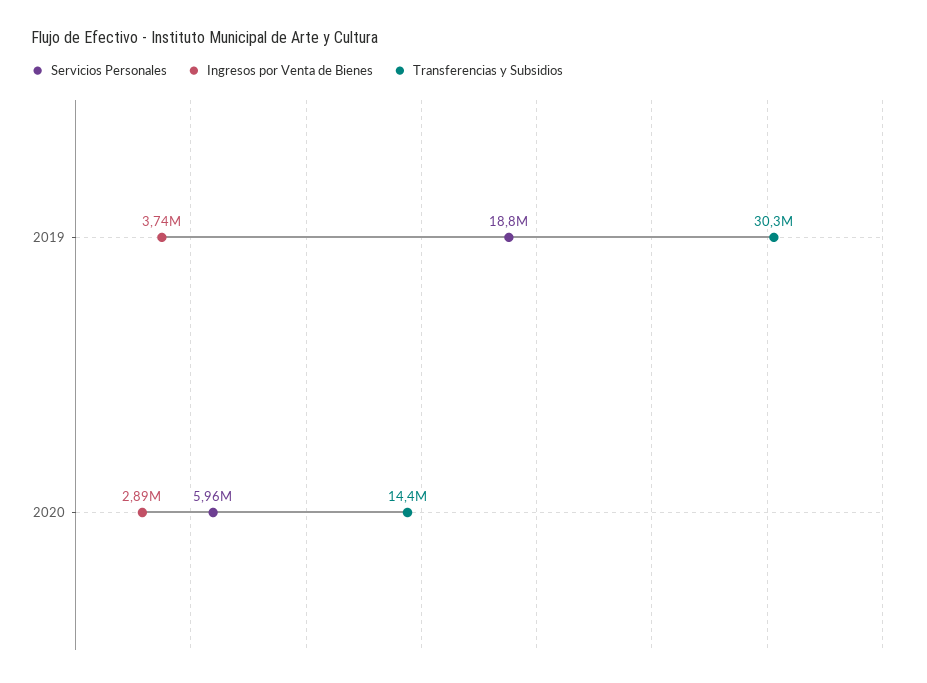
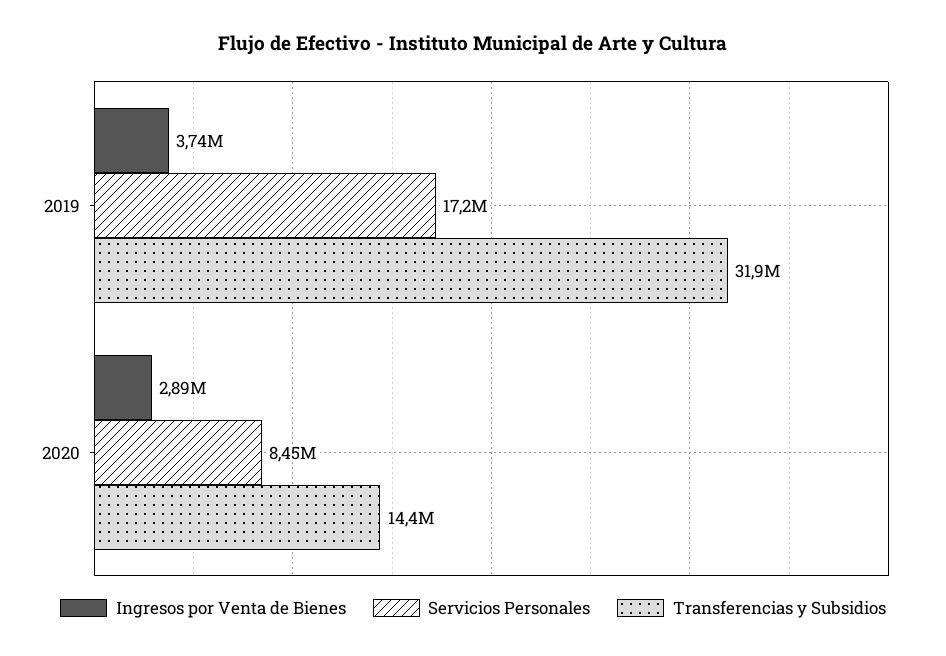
  {
    "Servicios Personales": {
-     "2019": 18800000,
+     "2019": 17200000,
-     "2020": 5960000
+     "2020": 8450000
    },
    "Ingresos por Venta de Bienes": {
      "2019": 3740000,
      "2020": 2890000
    },
    "Transferencias y Subsidios": {
-     "2019": 30300000,
+     "2019": 31900000,
      "2020": 14400000
    }
  }

